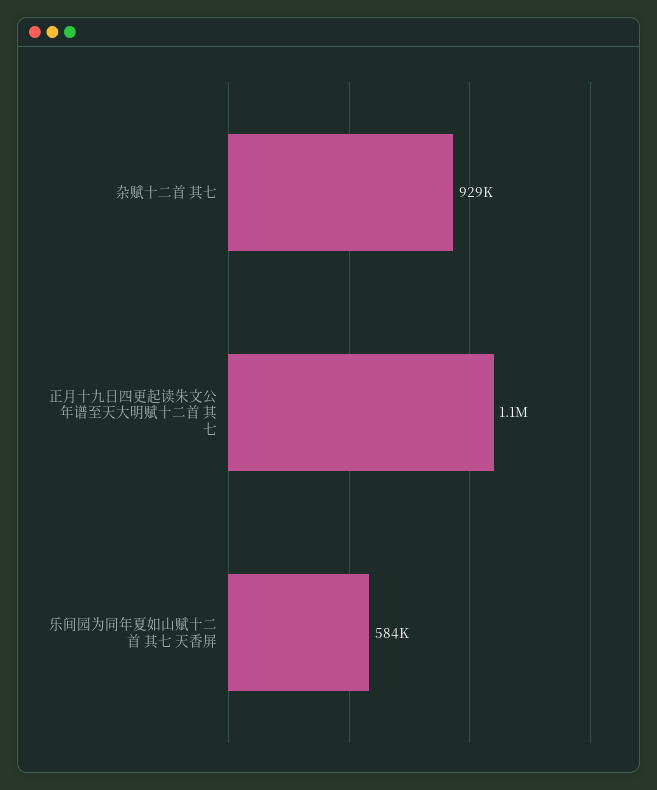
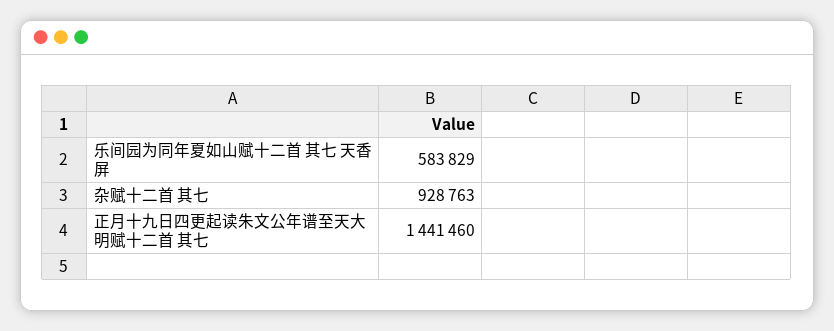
  {
    "杂赋十二首 其七": 928763,
-   "正月十九日四更起读朱文公年谱至天大明赋十二首 其七": 1100000,
+   "正月十九日四更起读朱文公年谱至天大明赋十二首 其七": 1441460,
    "乐间园为同年夏如山赋十二首 其七 天香屏": 583829
  }

